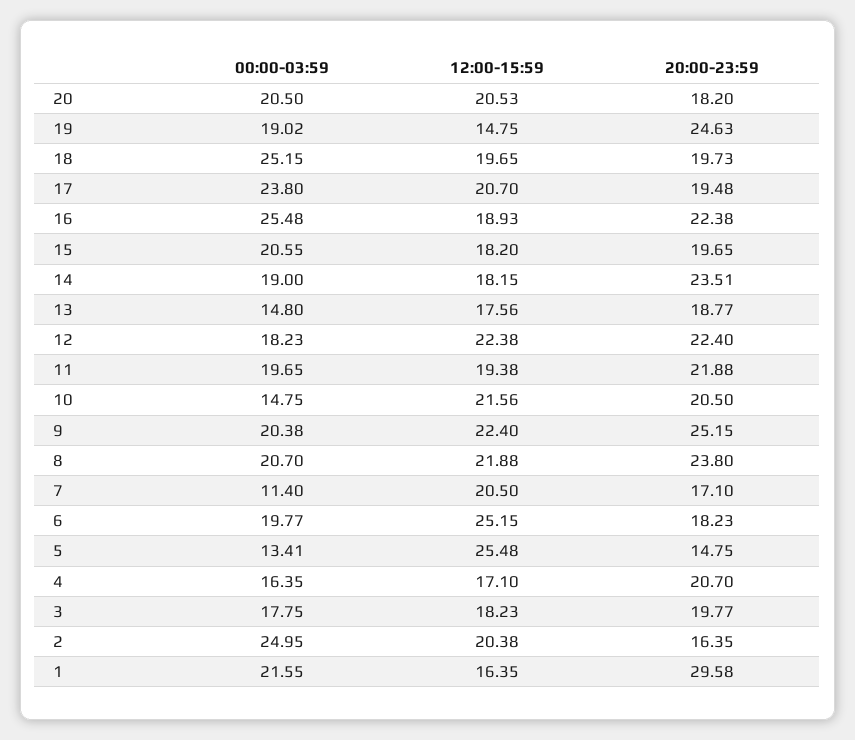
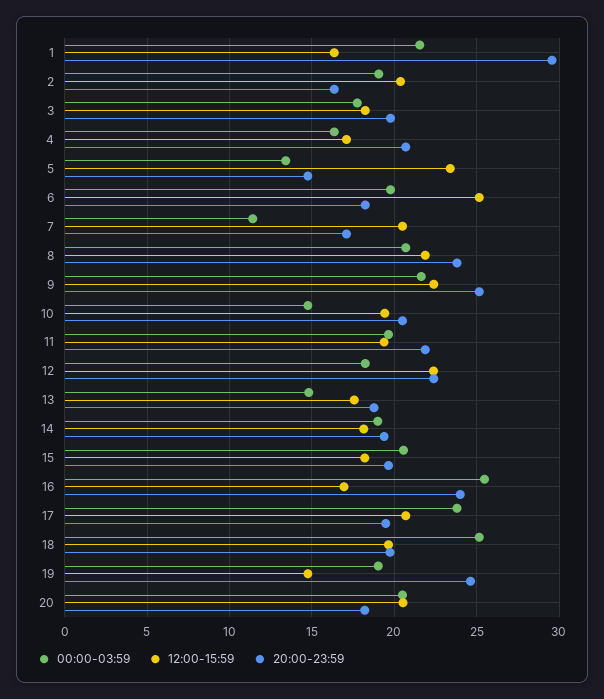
  {
    "00:00-03:59": {
      "20": 20.5,
      "19": 19.02,
      "18": 25.15,
      "17": 23.8,
      "16": 25.48,
      "15": 20.55,
      "14": 19,
      "13": 14.8,
      "12": 18.23,
      "11": 19.65,
      "10": 14.75,
-     "9": 20.38,
+     "9": 21.5,
      "8": 20.7,
      "7": 11.4,
      "6": 19.77,
      "5": 13.41,
      "4": 16.35,
      "3": 17.75,
-     "2": 24.95,
+     "2": 19,
      "1": 21.55
    },
    "12:00-15:59": {
      "20": 20.53,
      "19": 14.75,
      "18": 19.65,
      "17": 20.7,
-     "16": 18.93,
+     "16": 17,
      "15": 18.2,
      "14": 18.15,
      "13": 17.56,
      "12": 22.38,
      "11": 19.38,
-     "10": 21.56,
+     "10": 19.5,
      "9": 22.4,
      "8": 21.88,
      "7": 20.5,
      "6": 25.15,
-     "5": 25.48,
+     "5": 23.5,
      "4": 17.1,
      "3": 18.23,
      "2": 20.38,
      "1": 16.35
    },
    "20:00-23:59": {
      "20": 18.2,
      "19": 24.63,
      "18": 19.73,
      "17": 19.48,
-     "16": 22.38,
+     "16": 24,
      "15": 19.65,
-     "14": 23.51,
+     "14": 19.5,
      "13": 18.77,
      "12": 22.4,
      "11": 21.88,
      "10": 20.5,
      "9": 25.15,
      "8": 23.8,
      "7": 17.1,
      "6": 18.23,
      "5": 14.75,
      "4": 20.7,
      "3": 19.77,
      "2": 16.35,
      "1": 29.58
    }
  }

